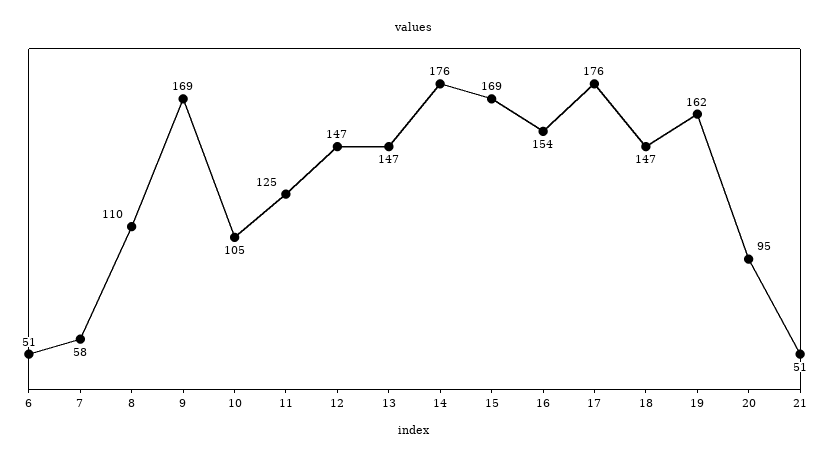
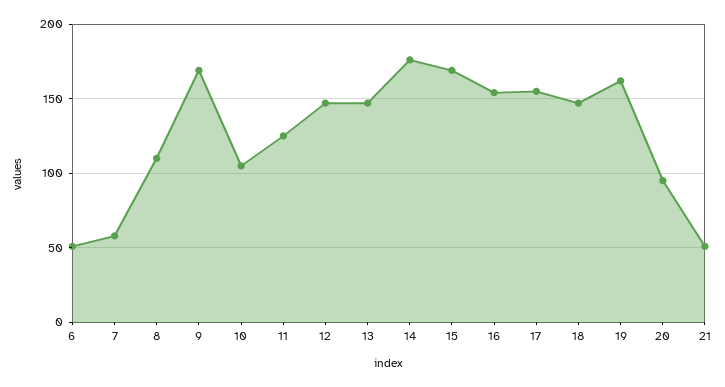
  {
    "6": 51,
    "7": 58,
    "8": 110,
    "9": 169,
    "10": 105,
    "11": 125,
    "12": 147,
    "13": 147,
    "14": 176,
    "15": 169,
    "16": 154,
-   "17": 176,
+   "17": 155,
    "18": 147,
    "19": 162,
    "20": 95,
    "21": 51
  }

